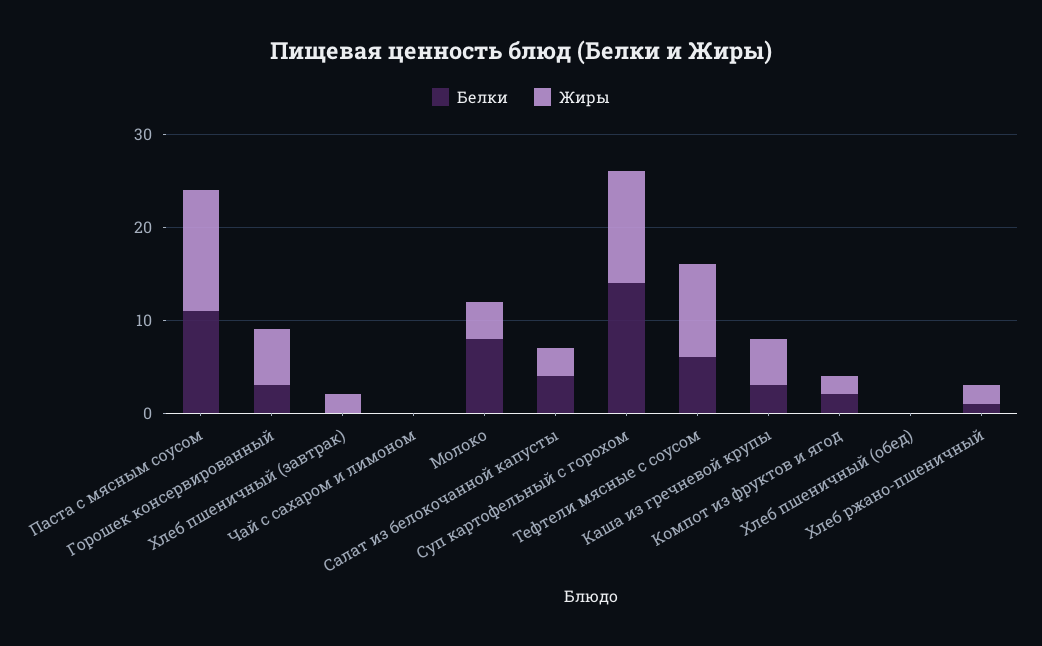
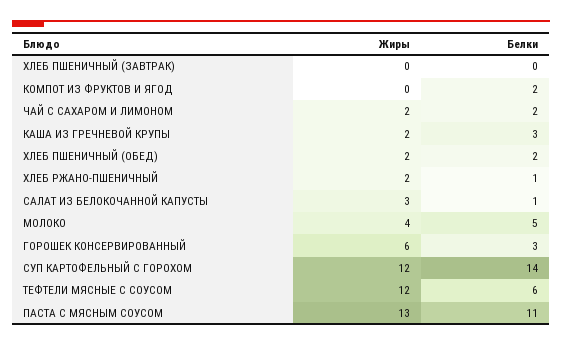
  {
    "Белки": {
      "Паста с мясным соусом": 11,
      "Горошек консервированный": 3,
      "Хлеб пшеничный (завтрак)": 0,
-     "Чай с сахаром и лимоном": 0,
+     "Чай с сахаром и лимоном": 2,
-     "Молоко": 8,
+     "Молоко": 5,
-     "Салат из белокочанной капусты": 4,
+     "Салат из белокочанной капусты": 1,
      "Суп картофельный с горохом": 14,
      "Тефтели мясные с соусом": 6,
      "Каша из гречневой крупы": 3,
      "Компот из фруктов и ягод": 2,
-     "Хлеб пшеничный (обед)": 0,
+     "Хлеб пшеничный (обед)": 2,
      "Хлеб ржано-пшеничный": 1
    },
    "Жиры": {
      "Паста с мясным соусом": 13,
      "Горошек консервированный": 6,
-     "Хлеб пшеничный (завтрак)": 2,
+     "Хлеб пшеничный (завтрак)": 0,
-     "Чай с сахаром и лимоном": 0,
+     "Чай с сахаром и лимоном": 2,
      "Молоко": 4,
      "Салат из белокочанной капусты": 3,
      "Суп картофельный с горохом": 12,
-     "Тефтели мясные с соусом": 10,
+     "Тефтели мясные с соусом": 12,
-     "Каша из гречневой крупы": 5,
+     "Каша из гречневой крупы": 2,
-     "Компот из фруктов и ягод": 2,
+     "Компот из фруктов и ягод": 0,
-     "Хлеб пшеничный (обед)": 0,
+     "Хлеб пшеничный (обед)": 2,
      "Хлеб ржано-пшеничный": 2
    }
  }

